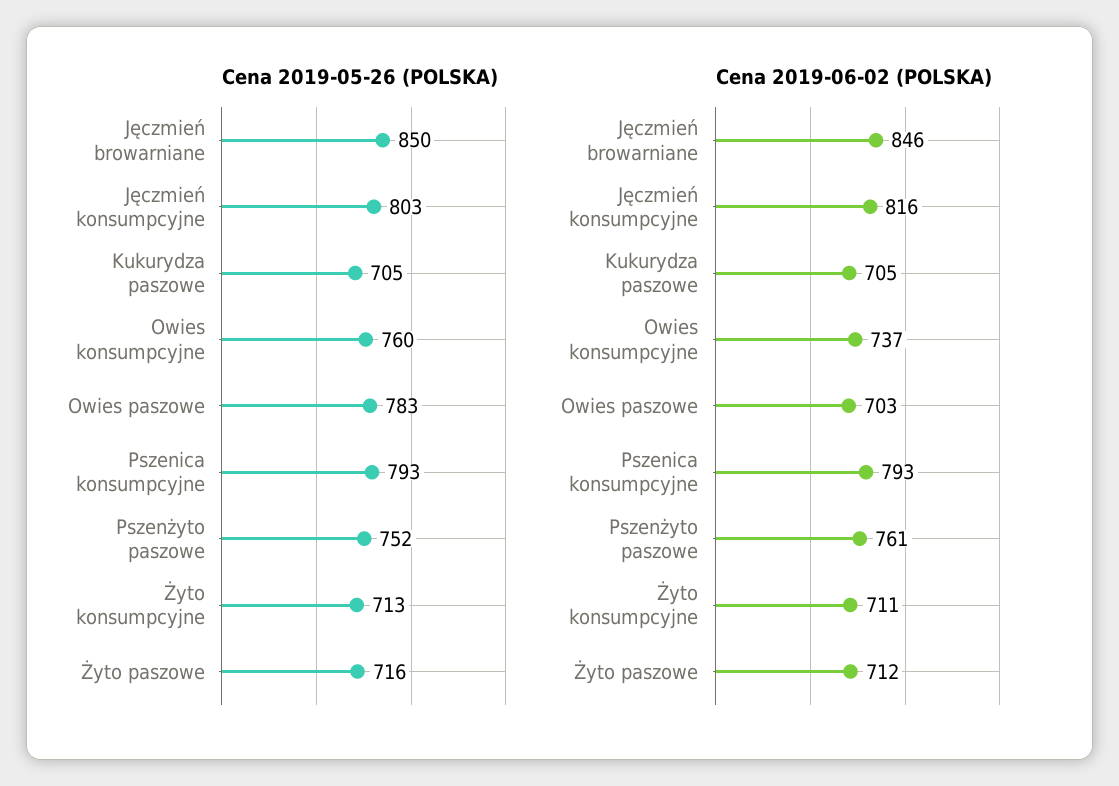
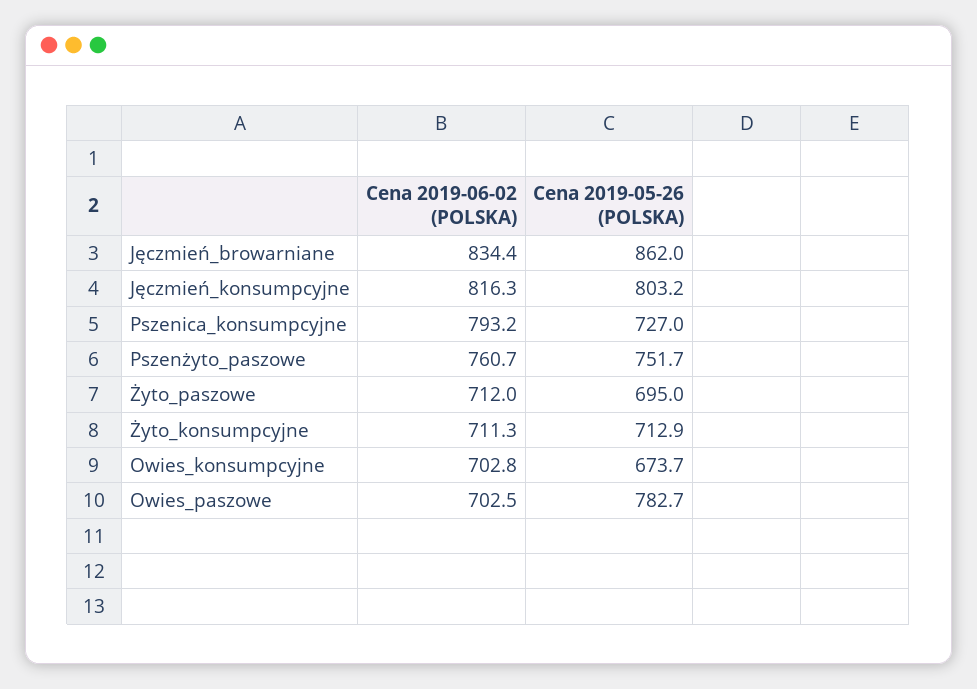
  {
    "Cena 2019-05-26 (POLSKA)": {
-     "Jęczmień browarniane": 850,
+     "Jęczmień browarniane": 862,
      "Jęczmień konsumpcyjne": 803.2,
-     "Kukurydza paszowe": 705,
-     "Owies konsumpcyjne": 760,
+     "Owies konsumpcyjne": 673.7,
      "Owies paszowe": 782.7,
-     "Pszenica konsumpcyjne": 793,
+     "Pszenica konsumpcyjne": 727,
      "Pszenżyto paszowe": 751.7,
      "Żyto konsumpcyjne": 712.9,
-     "Żyto paszowe": 716
+     "Żyto paszowe": 695
    },
    "Cena 2019-06-02 (POLSKA)": {
-     "Jęczmień browarniane": 846,
+     "Jęczmień browarniane": 834.4,
      "Jęczmień konsumpcyjne": 816.3,
-     "Kukurydza paszowe": 705,
-     "Owies konsumpcyjne": 737,
+     "Owies konsumpcyjne": 702.8,
      "Owies paszowe": 702.5,
      "Pszenica konsumpcyjne": 793.2,
      "Pszenżyto paszowe": 760.7,
      "Żyto konsumpcyjne": 711.3,
      "Żyto paszowe": 712
    }
  }

